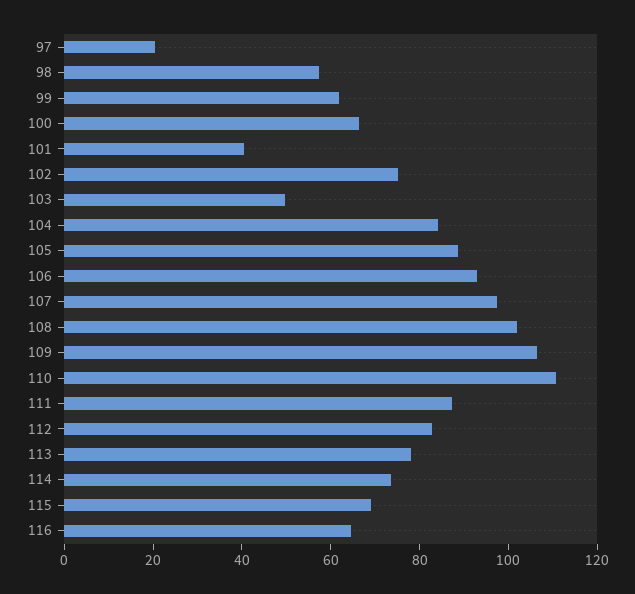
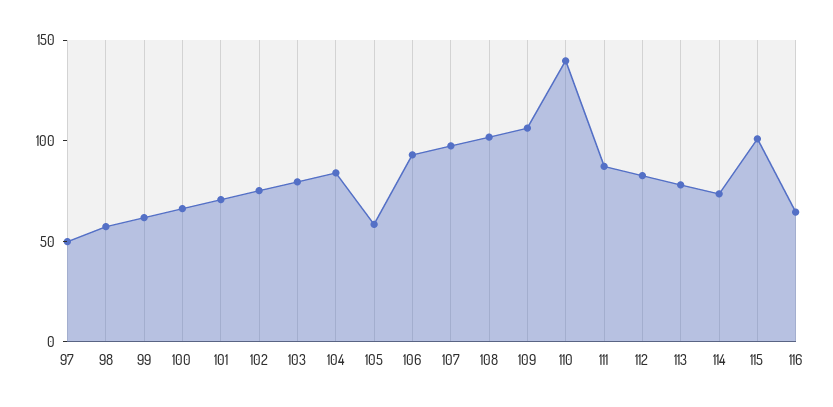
  {
-   "97": 20,
+   "97": 50,
    "98": 55,
    "99": 60,
    "100": 65,
-   "101": 40,
+   "101": 70,
    "102": 75,
-   "103": 50,
+   "103": 80,
    "104": 85,
-   "105": 90,
+   "105": 60,
    "106": 95,
    "107": 95,
    "108": 100,
    "109": 105,
-   "110": 110,
+   "110": 140,
    "111": 85,
    "112": 85,
    "113": 80,
    "114": 75,
-   "115": 70,
+   "115": 100,
    "116": 65
  }

